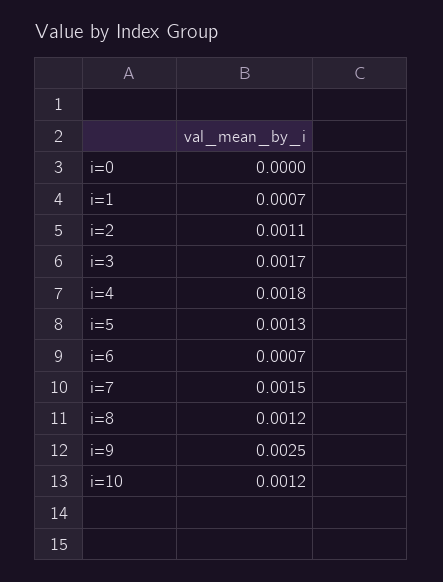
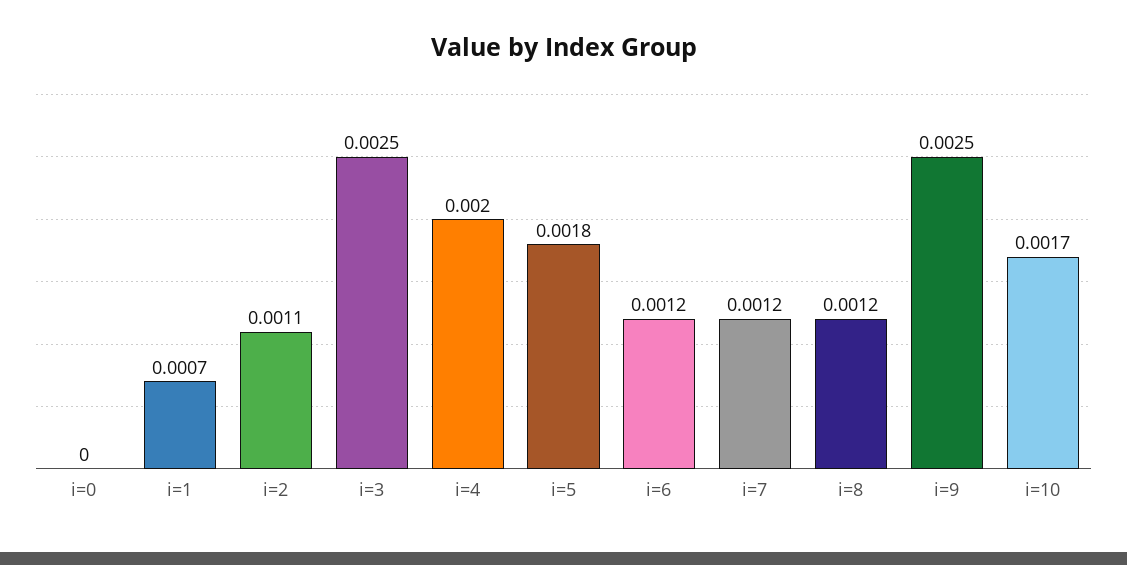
  {
    "i=0": 0,
    "i=1": 0.0007,
    "i=2": 0.0011,
-   "i=3": 0.0017,
+   "i=3": 0.0025,
-   "i=4": 0.0018,
+   "i=4": 0.002,
-   "i=5": 0.0013,
+   "i=5": 0.0018,
-   "i=6": 0.0007,
+   "i=6": 0.0012,
-   "i=7": 0.0015,
+   "i=7": 0.0012,
    "i=8": 0.0012,
    "i=9": 0.0025,
-   "i=10": 0.0012
+   "i=10": 0.0017
  }

